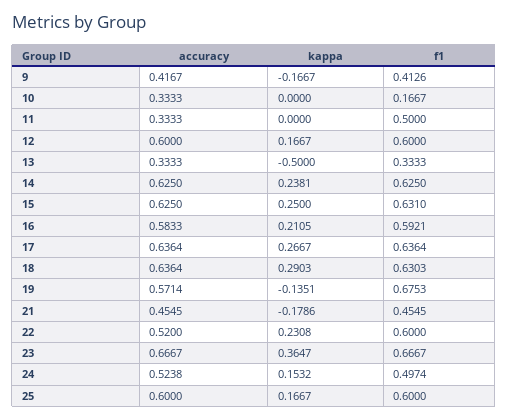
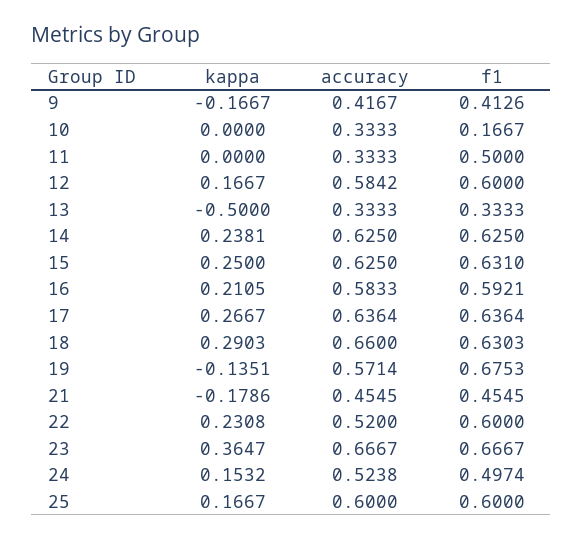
  {
    "accuracy": {
      "9": 0.4167,
      "10": 0.3333,
      "11": 0.3333,
-     "12": 0.6,
+     "12": 0.5842,
      "13": 0.3333,
      "14": 0.625,
      "15": 0.625,
      "16": 0.5833,
      "17": 0.6364,
-     "18": 0.6364,
+     "18": 0.66,
      "19": 0.5714,
      "21": 0.4545,
      "22": 0.52,
      "23": 0.6667,
      "24": 0.5238,
      "25": 0.6
    },
    "kappa": {
      "9": -0.1667,
      "10": 0,
      "11": 0,
      "12": 0.1667,
      "13": -0.5,
      "14": 0.2381,
      "15": 0.25,
      "16": 0.2105,
      "17": 0.2667,
      "18": 0.2903,
      "19": -0.1351,
      "21": -0.1786,
      "22": 0.2308,
      "23": 0.3647,
      "24": 0.1532,
      "25": 0.1667
    },
    "f1": {
      "9": 0.4126,
      "10": 0.1667,
      "11": 0.5,
      "12": 0.6,
      "13": 0.3333,
      "14": 0.625,
      "15": 0.631,
      "16": 0.5921,
      "17": 0.6364,
      "18": 0.6303,
      "19": 0.6753,
      "21": 0.4545,
      "22": 0.6,
      "23": 0.6667,
      "24": 0.4974,
      "25": 0.6
    }
  }

